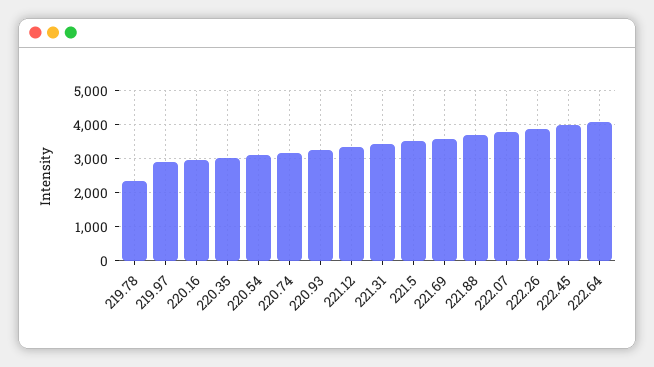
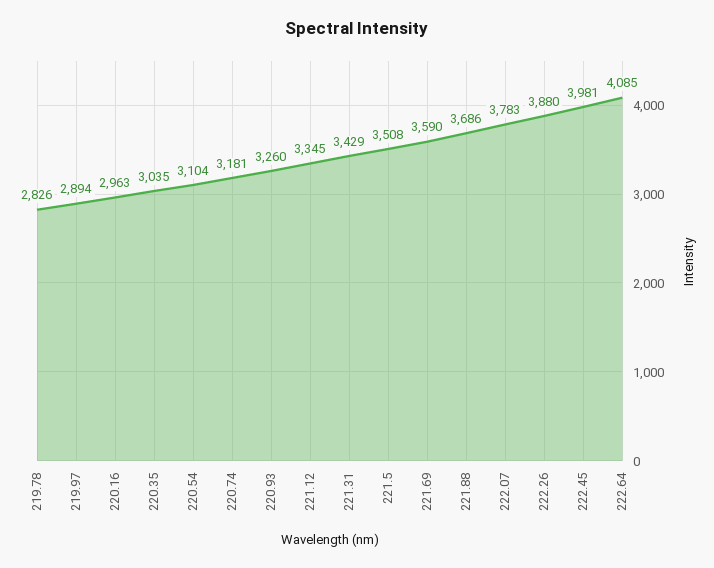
  {
-   "219.78": 2400,
+   "219.78": 2826,
    "219.97": 2894,
    "220.16": 2963,
    "220.35": 3035,
    "220.54": 3104,
    "220.74": 3181,
    "220.93": 3260,
    "221.12": 3345,
    "221.31": 3429,
    "221.5": 3508,
    "221.69": 3590,
    "221.88": 3686,
    "222.07": 3783,
    "222.26": 3880,
    "222.45": 3981,
    "222.64": 4085
  }

